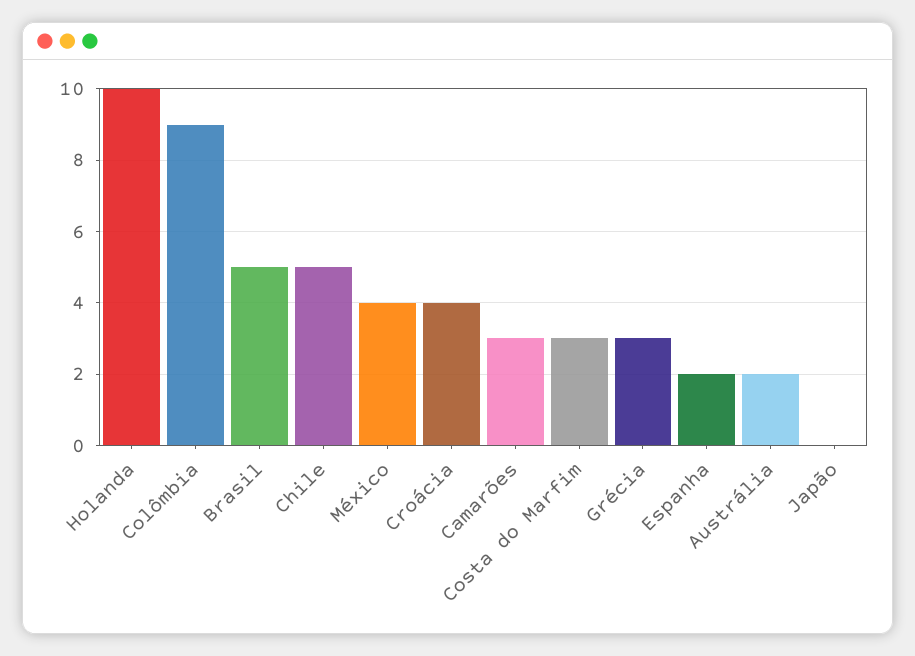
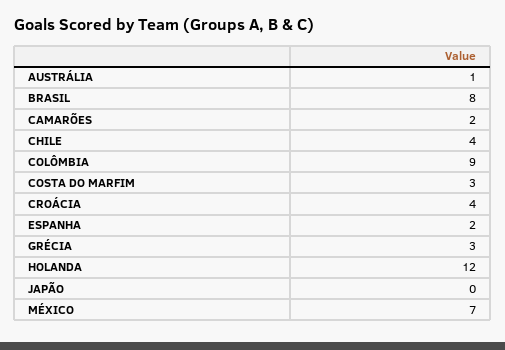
  {
-   "Holanda": 10,
+   "Holanda": 12,
    "Colômbia": 9,
-   "Brasil": 5,
+   "Brasil": 8,
-   "Chile": 5,
+   "Chile": 4,
-   "México": 4,
+   "México": 7,
    "Croácia": 4,
-   "Camarões": 3,
+   "Camarões": 2,
    "Costa do Marfim": 3,
    "Grécia": 3,
    "Espanha": 2,
-   "Austrália": 2,
+   "Austrália": 1,
    "Japão": 0
  }

